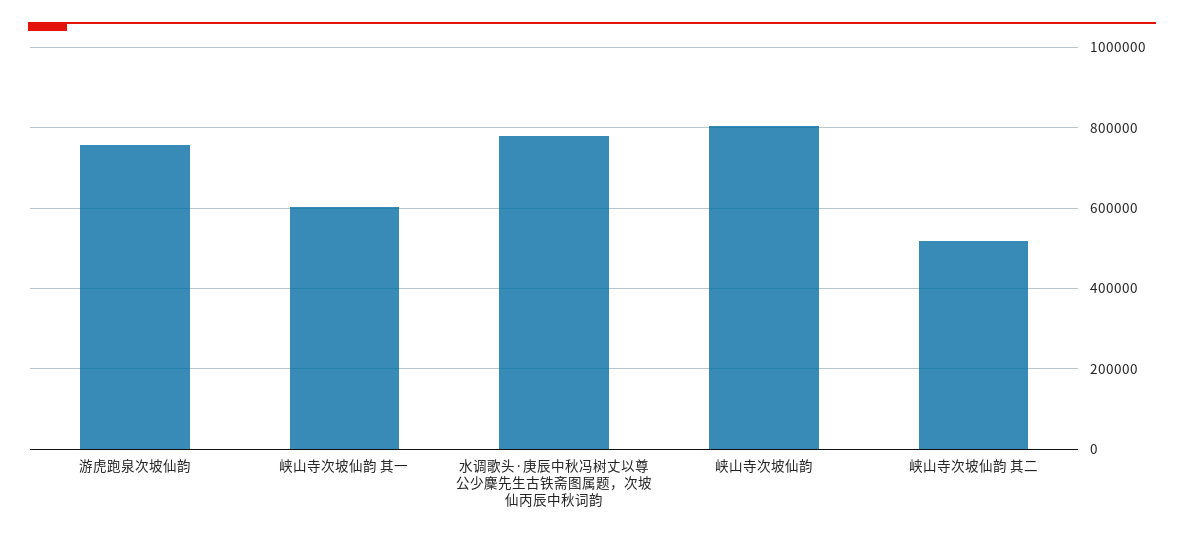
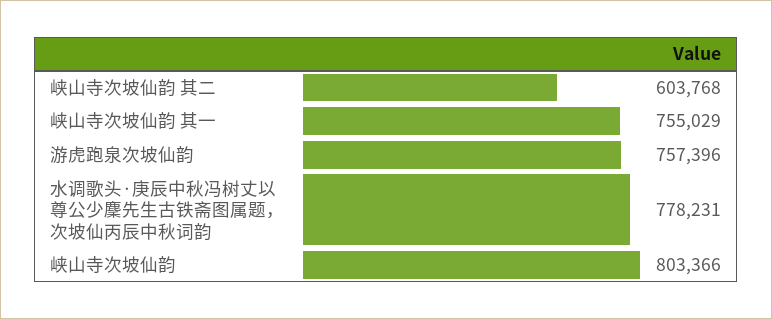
  {
    "游虎跑泉次坡仙韵": 757396,
-   "峡山寺次坡仙韵 其一": 600000,
+   "峡山寺次坡仙韵 其一": 755029,
    "水调歌头·庚辰中秋冯树丈以尊公少麇先生古铁斋图属题，次坡仙丙辰中秋词韵": 778231,
    "峡山寺次坡仙韵": 803366,
-   "峡山寺次坡仙韵 其二": 520000
+   "峡山寺次坡仙韵 其二": 603768
  }

